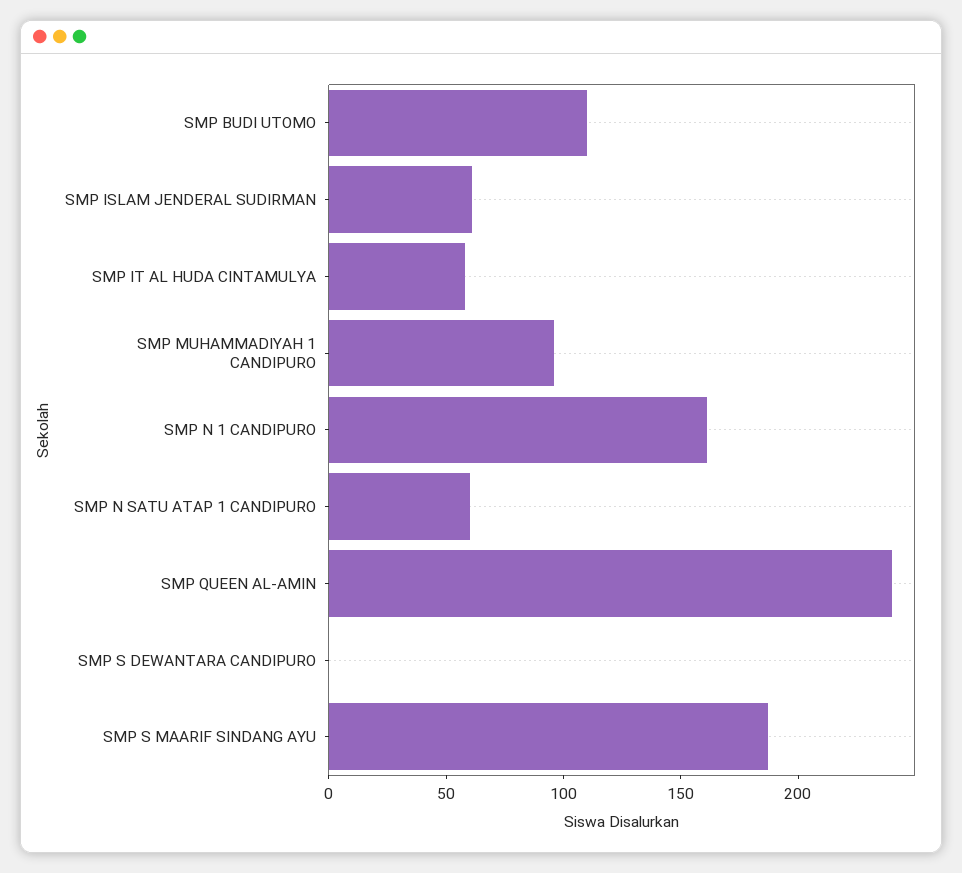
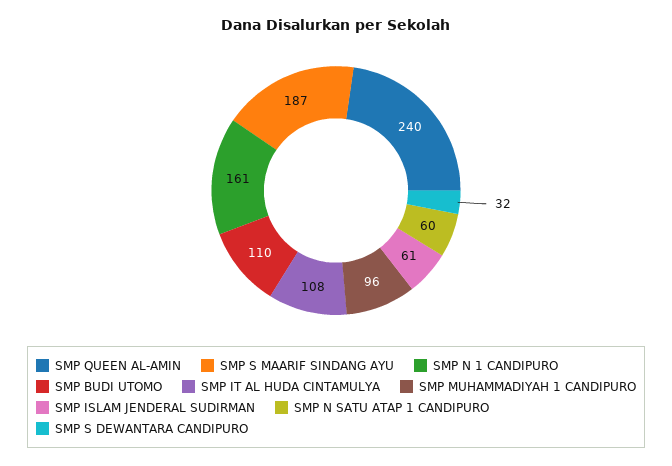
  {
    "SMP BUDI UTOMO": 110,
    "SMP ISLAM JENDERAL SUDIRMAN": 61,
-   "SMP IT AL HUDA CINTAMULYA": 60,
+   "SMP IT AL HUDA CINTAMULYA": 108,
    "SMP MUHAMMADIYAH 1 CANDIPURO": 96,
    "SMP N 1 CANDIPURO": 161,
    "SMP N SATU ATAP 1 CANDIPURO": 60,
    "SMP QUEEN AL-AMIN": 240,
-   "SMP S DEWANTARA CANDIPURO": 0,
+   "SMP S DEWANTARA CANDIPURO": 32,
    "SMP S MAARIF SINDANG AYU": 187
  }

